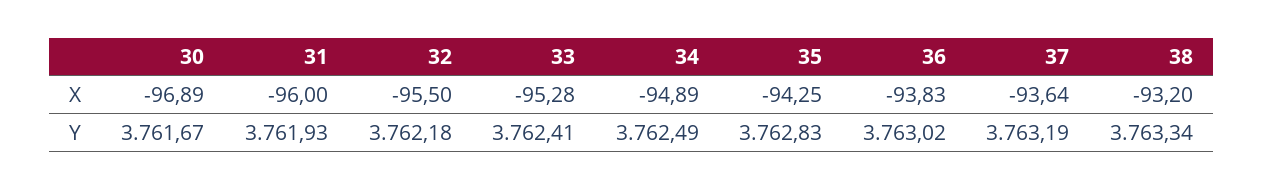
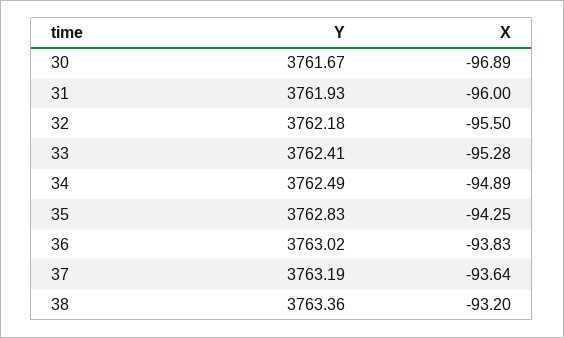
  {
    "30": {
      "X": -96.89,
      "Y": 3761.67
    },
    "31": {
      "X": -96,
      "Y": 3761.93
    },
    "32": {
      "X": -95.5,
      "Y": 3762.18
    },
    "33": {
      "X": -95.28,
      "Y": 3762.41
    },
    "34": {
      "X": -94.89,
      "Y": 3762.49
    },
    "35": {
      "X": -94.25,
      "Y": 3762.83
    },
    "36": {
      "X": -93.83,
      "Y": 3763.02
    },
    "37": {
      "X": -93.64,
      "Y": 3763.19
    },
    "38": {
      "X": -93.2,
-     "Y": 3763.34
+     "Y": 3763.36
    }
  }

